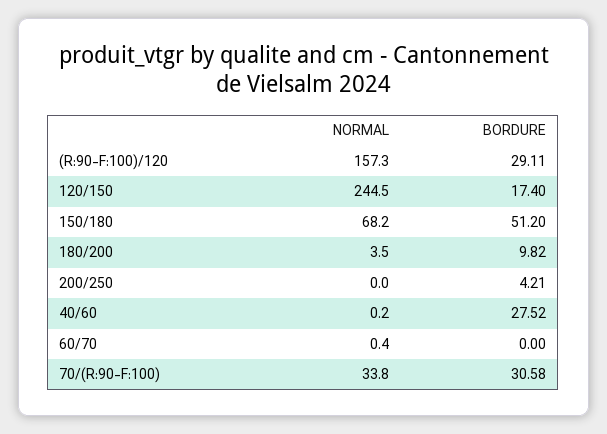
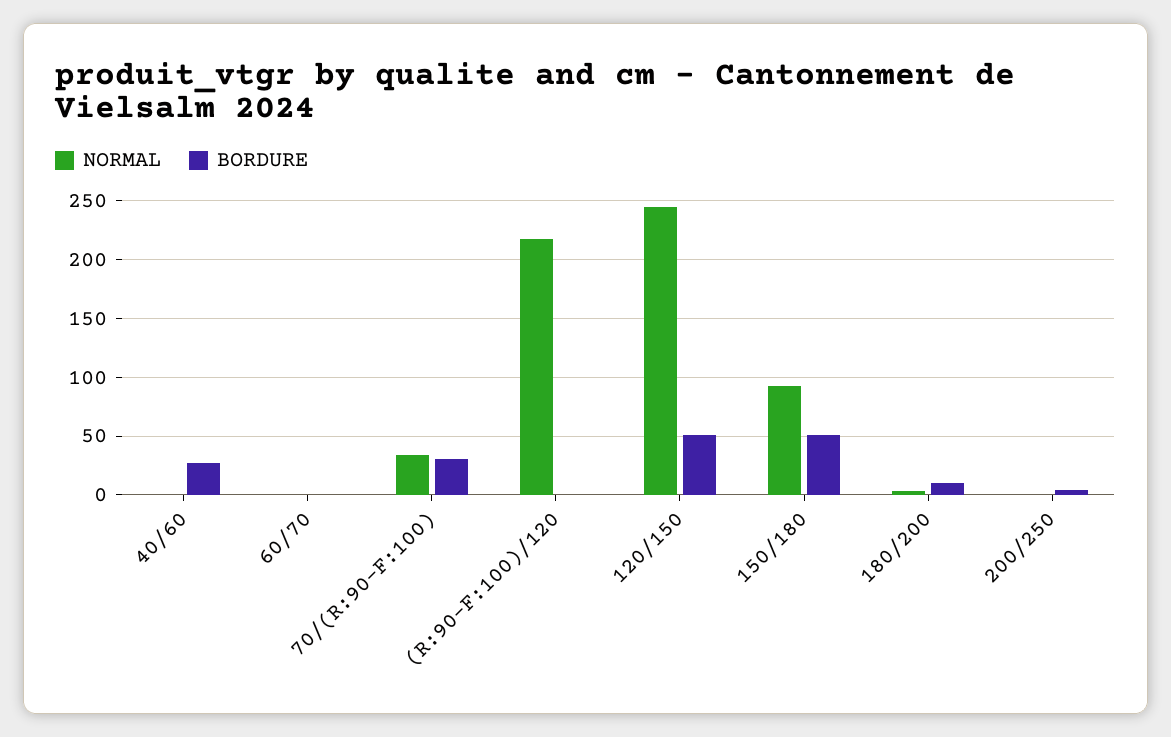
  {
    "NORMAL": {
-     "(R:90-F:100)/120": 157.3,
+     "(R:90-F:100)/120": 220,
      "120/150": 244.5,
-     "150/180": 68.2,
+     "150/180": 90,
      "180/200": 3.5,
      "200/250": 0,
      "40/60": 0.2,
      "60/70": 0.4,
      "70/(R:90-F:100)": 33.8
    },
    "BORDURE": {
-     "(R:90-F:100)/120": 29.11,
+     "(R:90-F:100)/120": 0,
-     "120/150": 17.4,
+     "120/150": 50,
      "150/180": 51.2,
      "180/200": 9.82,
      "200/250": 4.21,
      "40/60": 27.52,
      "60/70": 0,
      "70/(R:90-F:100)": 30.58
    }
  }

